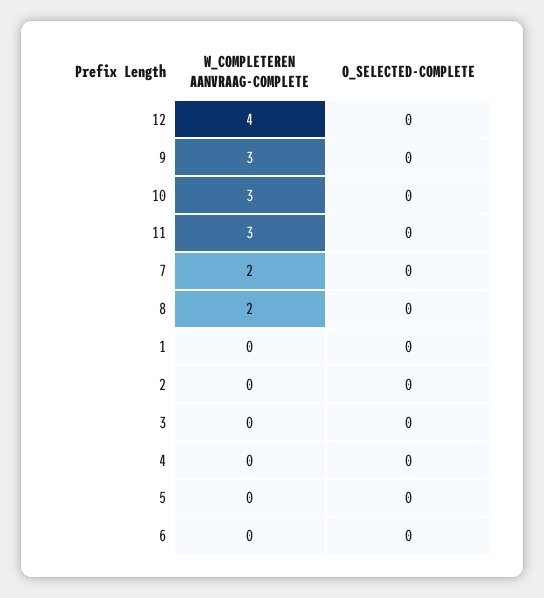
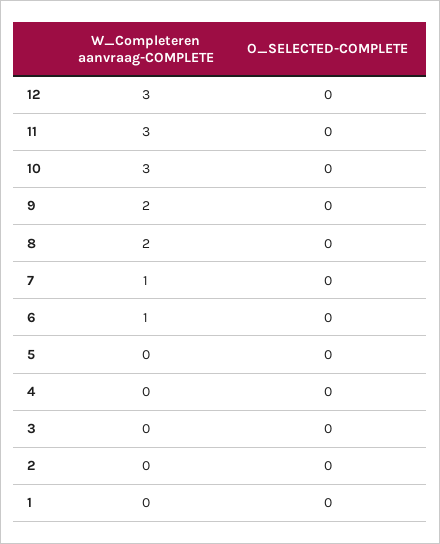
  {
    "W_COMPLETEREN AANVRAAG-COMPLETE": {
-     "12": 4,
+     "12": 3,
-     "9": 3,
+     "9": 2,
      "10": 3,
      "11": 3,
-     "7": 2,
+     "7": 1,
      "8": 2,
      "1": 0,
      "2": 0,
      "3": 0,
      "4": 0,
      "5": 0,
-     "6": 0
+     "6": 1
    },
    "O_SELECTED-COMPLETE": {
      "12": 0,
      "9": 0,
      "10": 0,
      "11": 0,
      "7": 0,
      "8": 0,
      "1": 0,
      "2": 0,
      "3": 0,
      "4": 0,
      "5": 0,
      "6": 0
    }
  }

